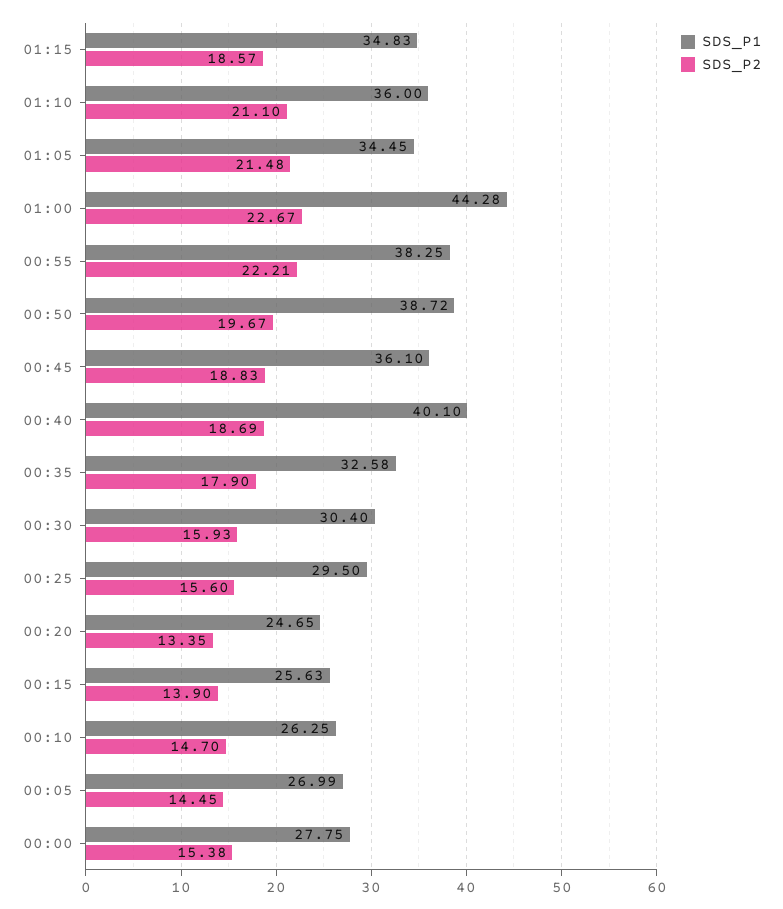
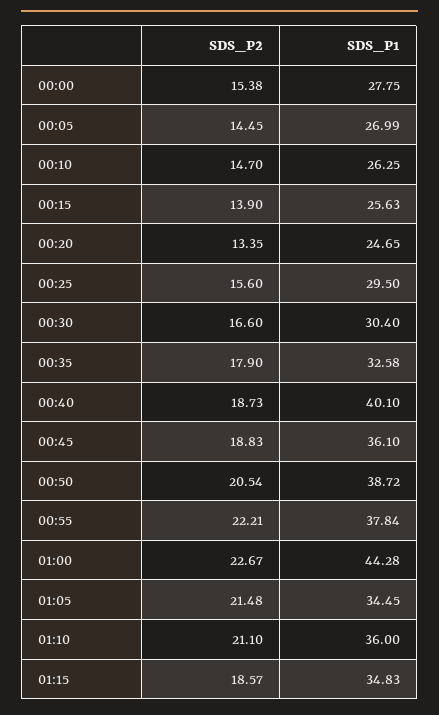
  {
    "SDS_P1": {
      "01:15": 34.83,
      "01:10": 36,
      "01:05": 34.45,
      "01:00": 44.28,
-     "00:55": 38.25,
+     "00:55": 37.84,
      "00:50": 38.72,
      "00:45": 36.1,
      "00:40": 40.1,
      "00:35": 32.58,
      "00:30": 30.4,
      "00:25": 29.5,
      "00:20": 24.65,
      "00:15": 25.63,
      "00:10": 26.25,
      "00:05": 26.99,
      "00:00": 27.75
    },
    "SDS_P2": {
      "01:15": 18.57,
      "01:10": 21.1,
      "01:05": 21.48,
      "01:00": 22.67,
      "00:55": 22.21,
-     "00:50": 19.67,
+     "00:50": 20.54,
      "00:45": 18.83,
-     "00:40": 18.69,
+     "00:40": 18.73,
      "00:35": 17.9,
-     "00:30": 15.93,
+     "00:30": 16.6,
      "00:25": 15.6,
      "00:20": 13.35,
      "00:15": 13.9,
      "00:10": 14.7,
      "00:05": 14.45,
      "00:00": 15.38
    }
  }

